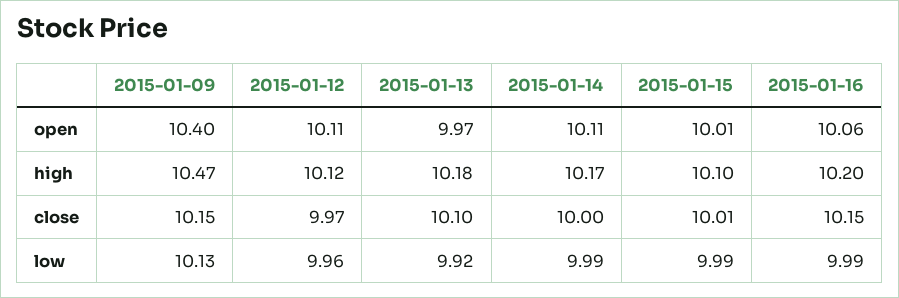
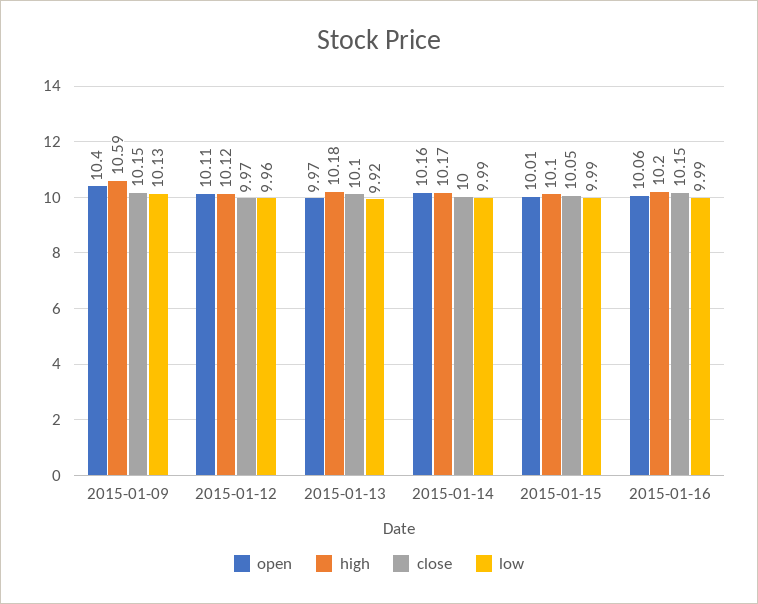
  {
    "open": {
      "2015-01-09": 10.4,
      "2015-01-12": 10.11,
      "2015-01-13": 9.97,
-     "2015-01-14": 10.11,
+     "2015-01-14": 10.16,
      "2015-01-15": 10.01,
      "2015-01-16": 10.06
    },
    "high": {
-     "2015-01-09": 10.47,
+     "2015-01-09": 10.59,
      "2015-01-12": 10.12,
      "2015-01-13": 10.18,
      "2015-01-14": 10.17,
      "2015-01-15": 10.1,
      "2015-01-16": 10.2
    },
    "close": {
      "2015-01-09": 10.15,
      "2015-01-12": 9.97,
      "2015-01-13": 10.1,
      "2015-01-14": 10,
-     "2015-01-15": 10.01,
+     "2015-01-15": 10.05,
      "2015-01-16": 10.15
    },
    "low": {
      "2015-01-09": 10.13,
      "2015-01-12": 9.96,
      "2015-01-13": 9.92,
      "2015-01-14": 9.99,
      "2015-01-15": 9.99,
      "2015-01-16": 9.99
    }
  }

